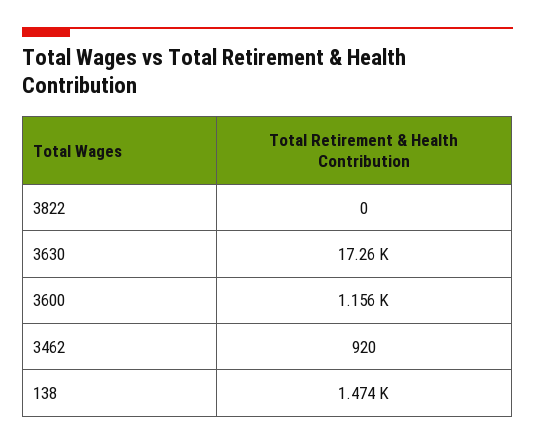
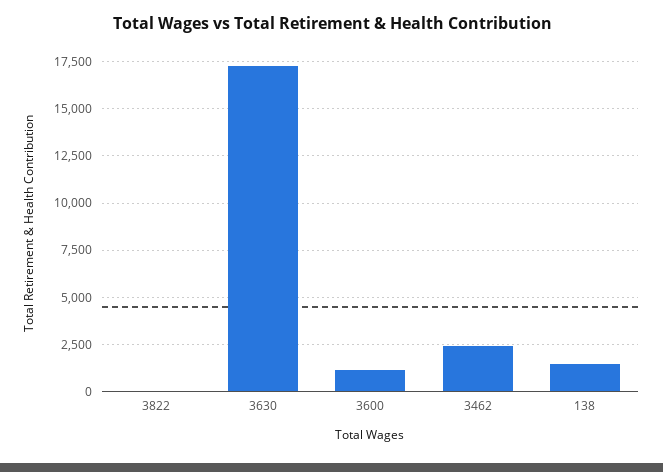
  {
    "3822": 0,
    "3630": 17260,
    "3600": 1156,
-   "3462": 920,
+   "3462": 2500,
    "138": 1474
  }

